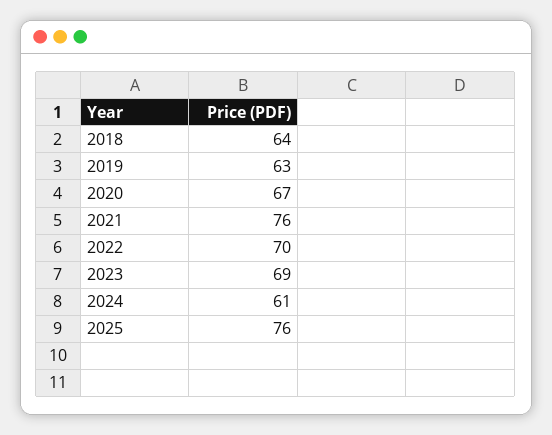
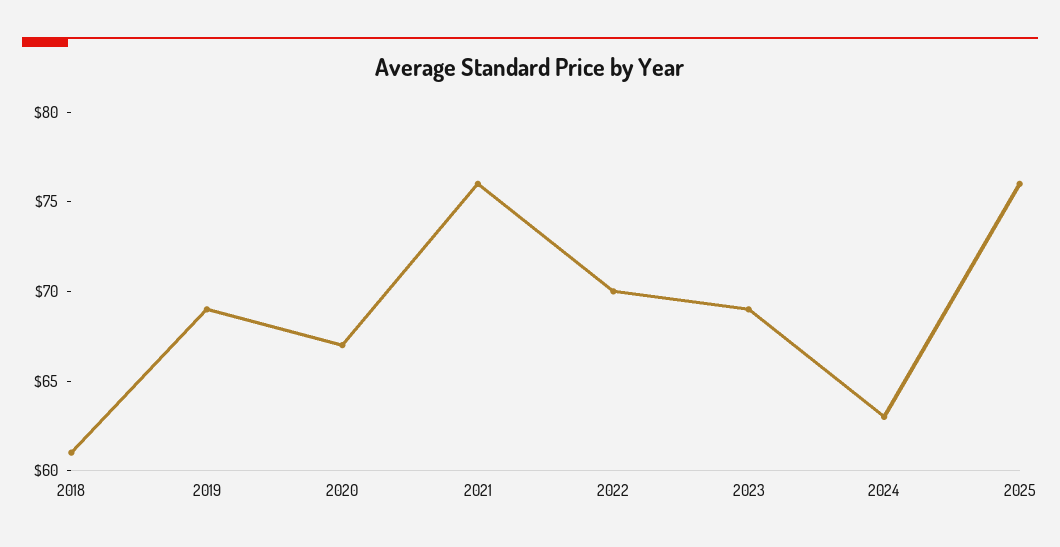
  {
-   "2018": 64,
+   "2018": 61,
-   "2019": 63,
+   "2019": 69,
    "2020": 67,
    "2021": 76,
    "2022": 70,
    "2023": 69,
-   "2024": 61,
+   "2024": 63,
    "2025": 76
  }

